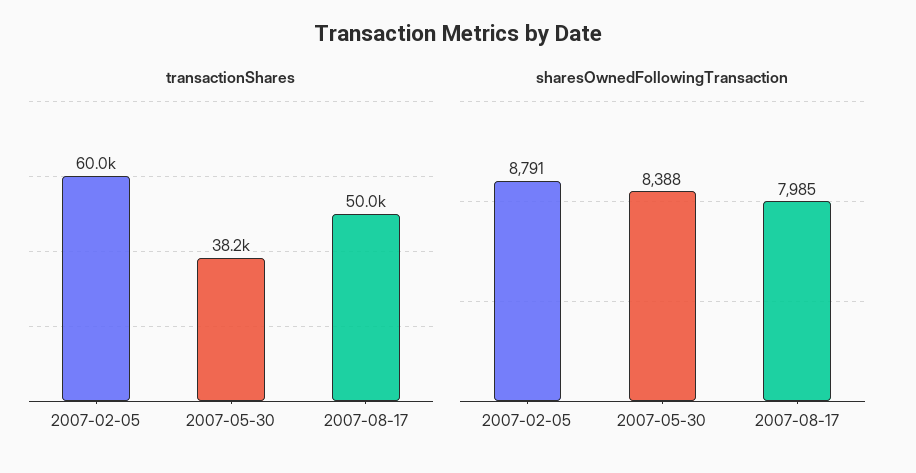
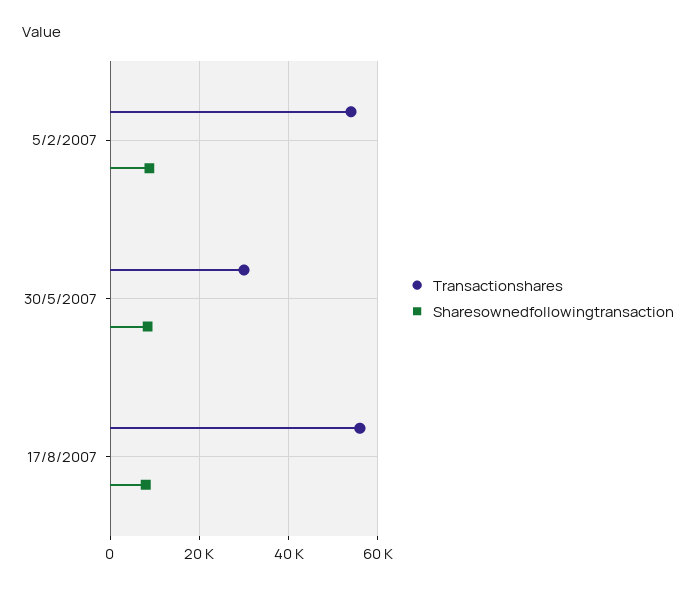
  {
    "transactionShares": {
-     "2007-02-05": 60000,
+     "2007-02-05": 54000,
-     "2007-05-30": 38200,
+     "2007-05-30": 30000,
-     "2007-08-17": 50000
+     "2007-08-17": 56000
    },
    "sharesOwnedFollowingTransaction": {
      "2007-02-05": 8791,
      "2007-05-30": 8388,
      "2007-08-17": 7985
    }
  }

